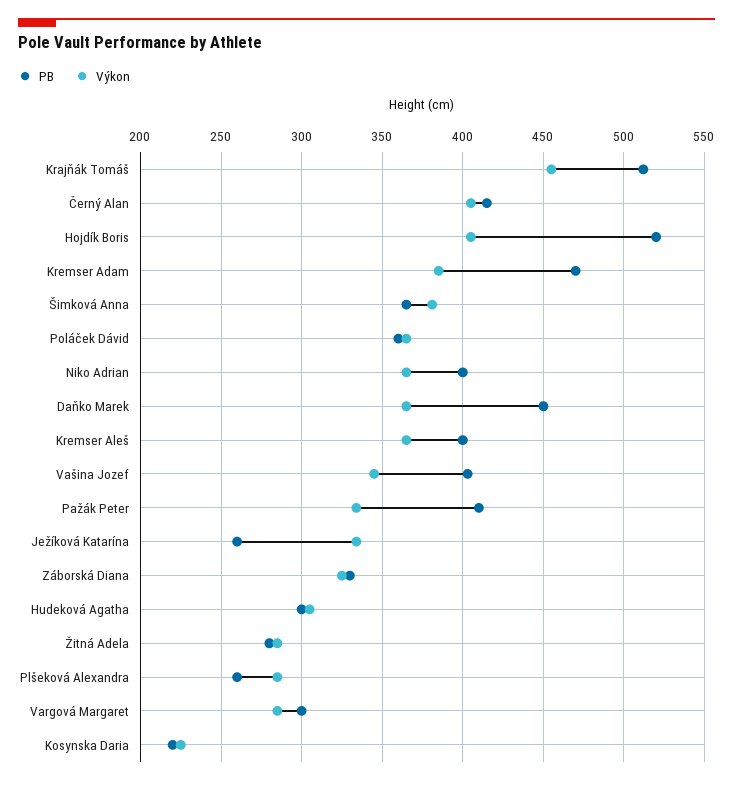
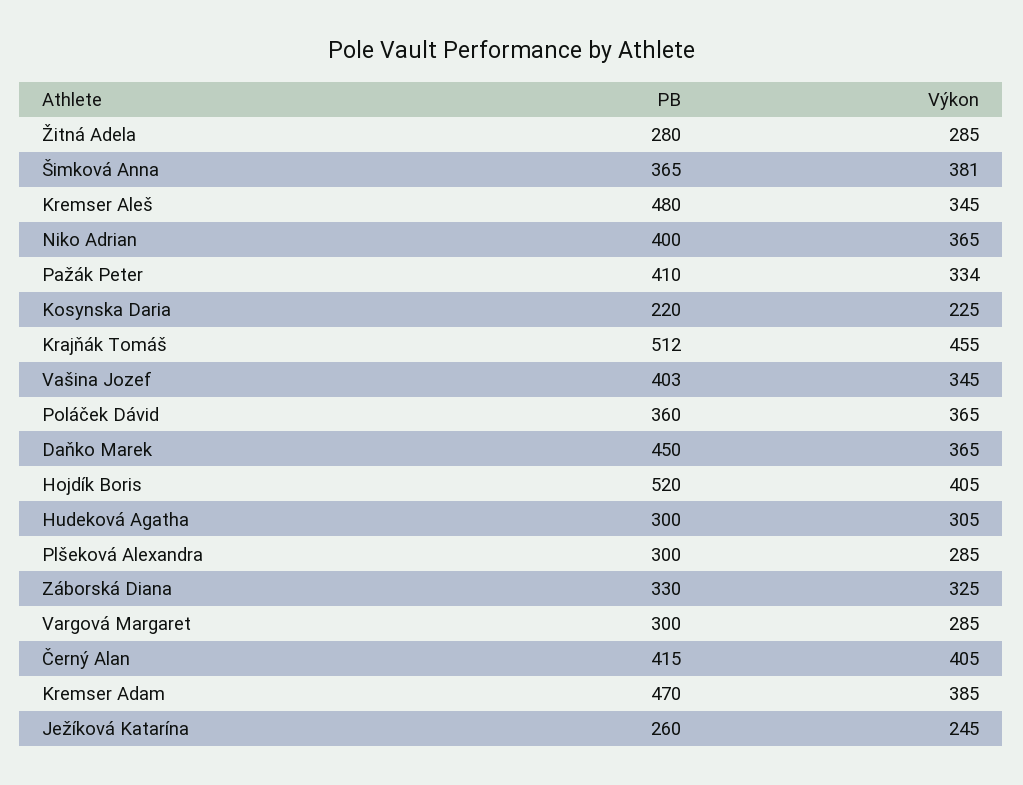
  {
    "PB": {
      "Krajňák Tomáš": 512,
      "Černý Alan": 415,
      "Hojdík Boris": 520,
      "Kremser Adam": 470,
      "Šimková Anna": 365,
      "Poláček Dávid": 360,
      "Niko Adrian": 400,
      "Daňko Marek": 450,
-     "Kremser Aleš": 400,
+     "Kremser Aleš": 480,
      "Vašina Jozef": 403,
      "Pažák Peter": 410,
      "Ježíková Katarína": 260,
      "Záborská Diana": 330,
      "Hudeková Agatha": 300,
      "Žitná Adela": 280,
-     "Plšeková Alexandra": 260,
+     "Plšeková Alexandra": 300,
      "Vargová Margaret": 300,
      "Kosynska Daria": 220
    },
    "Výkon": {
      "Krajňák Tomáš": 455,
      "Černý Alan": 405,
      "Hojdík Boris": 405,
      "Kremser Adam": 385,
      "Šimková Anna": 381,
      "Poláček Dávid": 365,
      "Niko Adrian": 365,
      "Daňko Marek": 365,
-     "Kremser Aleš": 365,
+     "Kremser Aleš": 345,
      "Vašina Jozef": 345,
      "Pažák Peter": 334,
-     "Ježíková Katarína": 335,
+     "Ježíková Katarína": 245,
      "Záborská Diana": 325,
      "Hudeková Agatha": 305,
      "Žitná Adela": 285,
      "Plšeková Alexandra": 285,
      "Vargová Margaret": 285,
      "Kosynska Daria": 225
    }
  }

